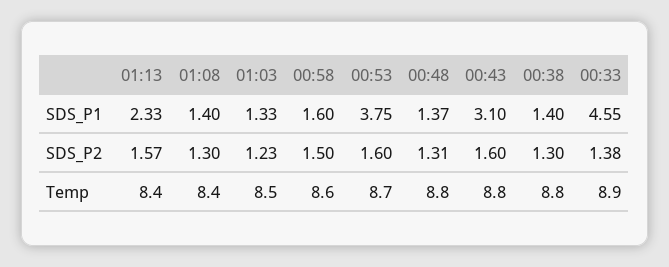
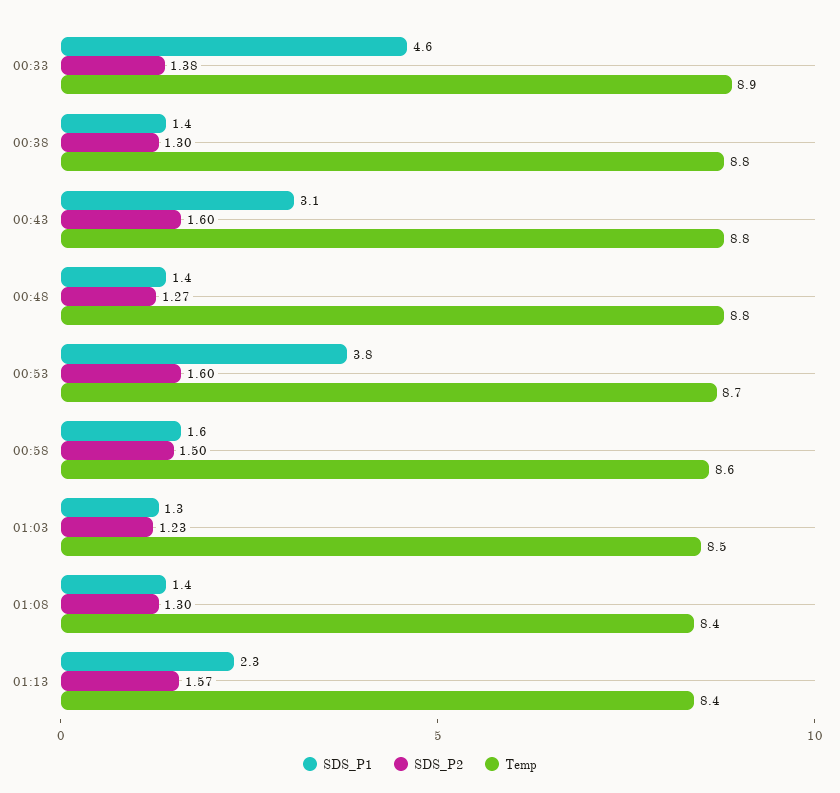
  {
    "SDS_P1": {
      "01:13": 2.33,
      "01:08": 1.4,
      "01:03": 1.33,
      "00:58": 1.6,
      "00:53": 3.75,
      "00:48": 1.37,
      "00:43": 3.1,
      "00:38": 1.4,
      "00:33": 4.55
    },
    "SDS_P2": {
      "01:13": 1.57,
      "01:08": 1.3,
      "01:03": 1.23,
      "00:58": 1.5,
      "00:53": 1.6,
-     "00:48": 1.31,
+     "00:48": 1.27,
      "00:43": 1.6,
      "00:38": 1.3,
      "00:33": 1.38
    },
    "Temp": {
      "01:13": 8.4,
      "01:08": 8.4,
      "01:03": 8.5,
      "00:58": 8.6,
      "00:53": 8.7,
      "00:48": 8.8,
      "00:43": 8.8,
      "00:38": 8.8,
      "00:33": 8.9
    }
  }

